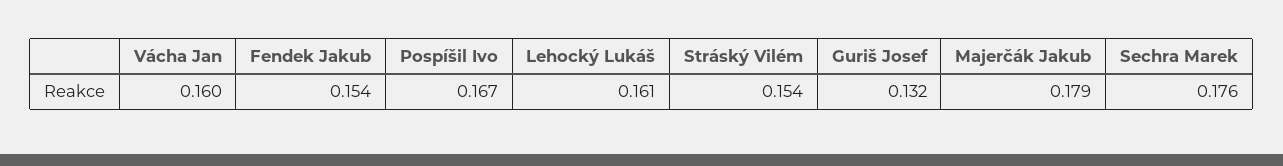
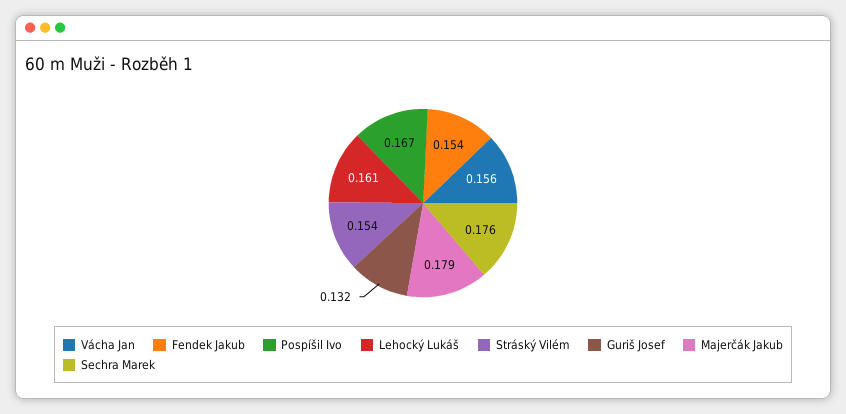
  {
-   "Vácha Jan": 0.16,
+   "Vácha Jan": 0.156,
    "Fendek Jakub": 0.154,
    "Pospíšil Ivo": 0.167,
    "Lehocký Lukáš": 0.161,
    "Stráský Vilém": 0.154,
    "Guriš Josef": 0.132,
    "Majerčák Jakub": 0.179,
    "Sechra Marek": 0.176
  }

